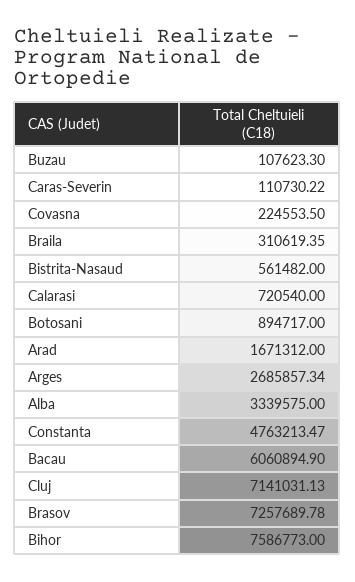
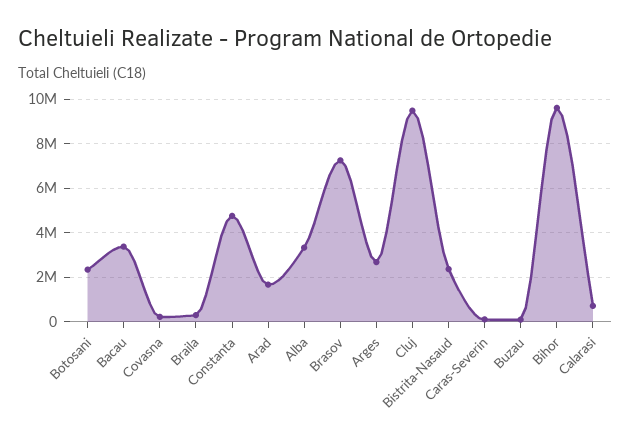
  {
    "Buzau": 107623.3,
    "Caras-Severin": 110730.22,
    "Covasna": 224553.5,
    "Braila": 310619.35,
-   "Bistrita-Nasaud": 561482,
+   "Bistrita-Nasaud": 2500000,
    "Calarasi": 720540,
-   "Botosani": 894717,
+   "Botosani": 2500000,
    "Arad": 1671312,
    "Arges": 2685857.34,
    "Alba": 3339575,
    "Constanta": 4763213.47,
-   "Bacau": 6060894.9,
+   "Bacau": 3500000,
-   "Cluj": 7141031.13,
+   "Cluj": 9500000,
    "Brasov": 7257689.78,
-   "Bihor": 7586773
+   "Bihor": 9500000
  }

